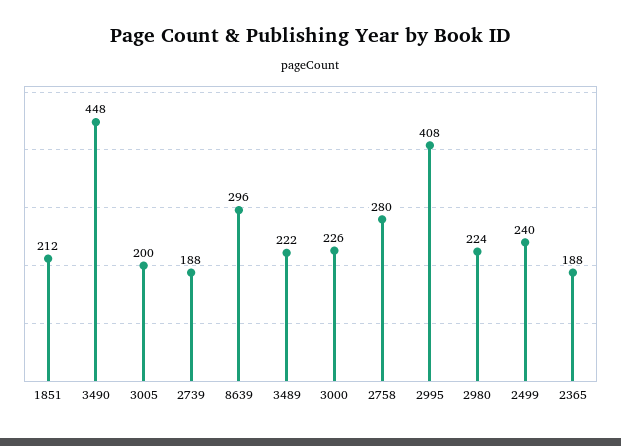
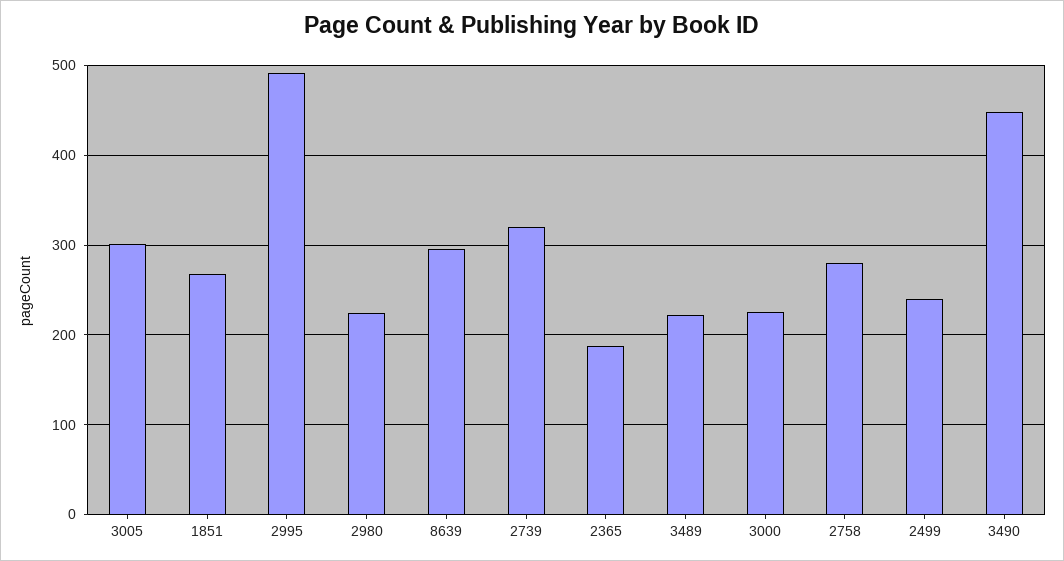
  {
-   "1851": 212,
+   "1851": 270,
    "3490": 448,
-   "3005": 200,
+   "3005": 300,
-   "2739": 188,
+   "2739": 320,
    "8639": 296,
    "3489": 222,
    "3000": 226,
    "2758": 280,
-   "2995": 408,
+   "2995": 490,
    "2980": 224,
    "2499": 240,
    "2365": 188
  }

